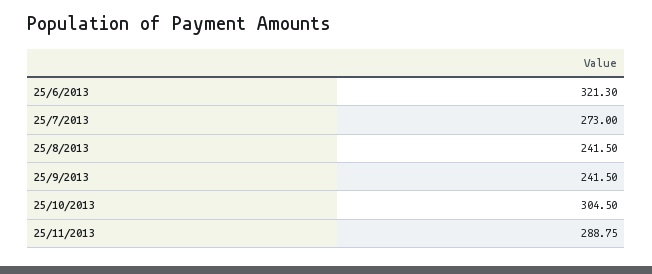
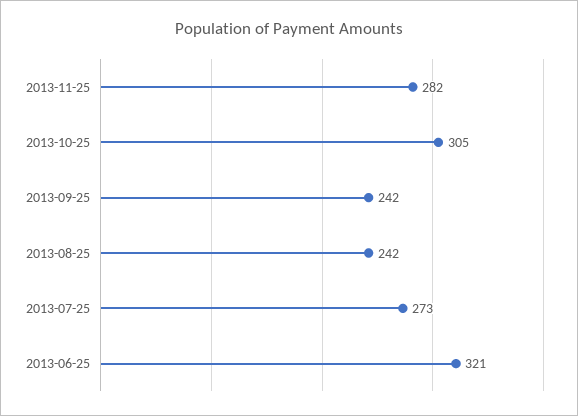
  {
    "25/6/2013": 321.3,
    "25/7/2013": 273,
    "25/8/2013": 241.5,
    "25/9/2013": 241.5,
    "25/10/2013": 304.5,
-   "25/11/2013": 288.75
+   "25/11/2013": 282
  }

